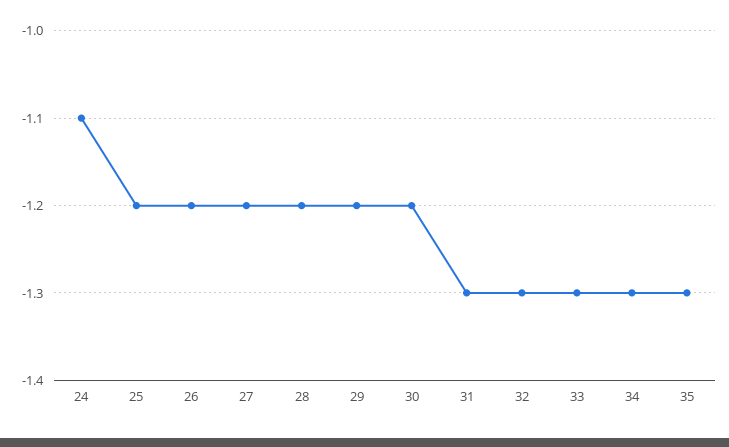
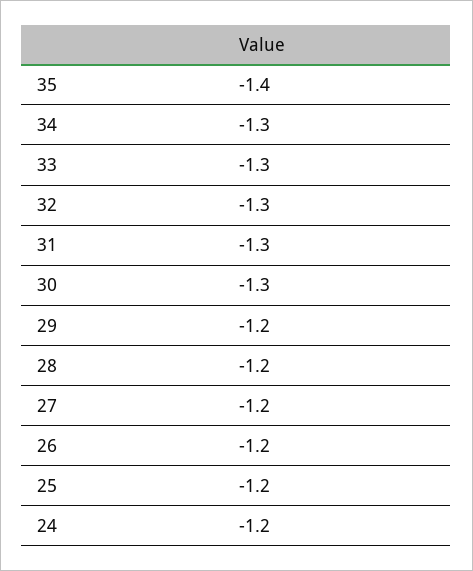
  {
-   "24": -1.1,
+   "24": -1.2,
    "25": -1.2,
    "26": -1.2,
    "27": -1.2,
    "28": -1.2,
    "29": -1.2,
-   "30": -1.2,
+   "30": -1.3,
    "31": -1.3,
    "32": -1.3,
    "33": -1.3,
    "34": -1.3,
-   "35": -1.3
+   "35": -1.4
  }

